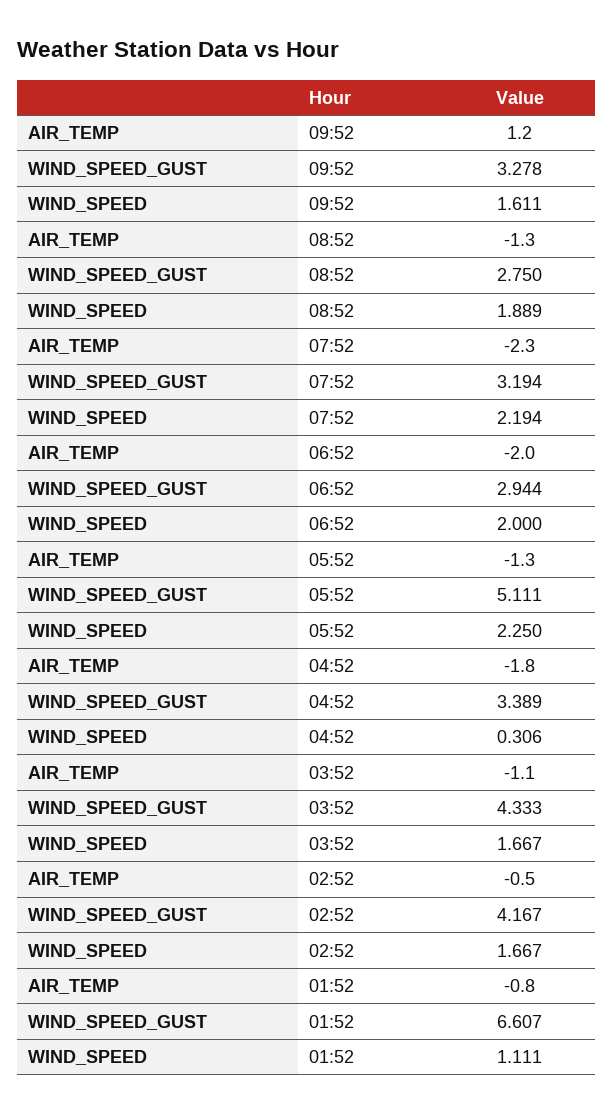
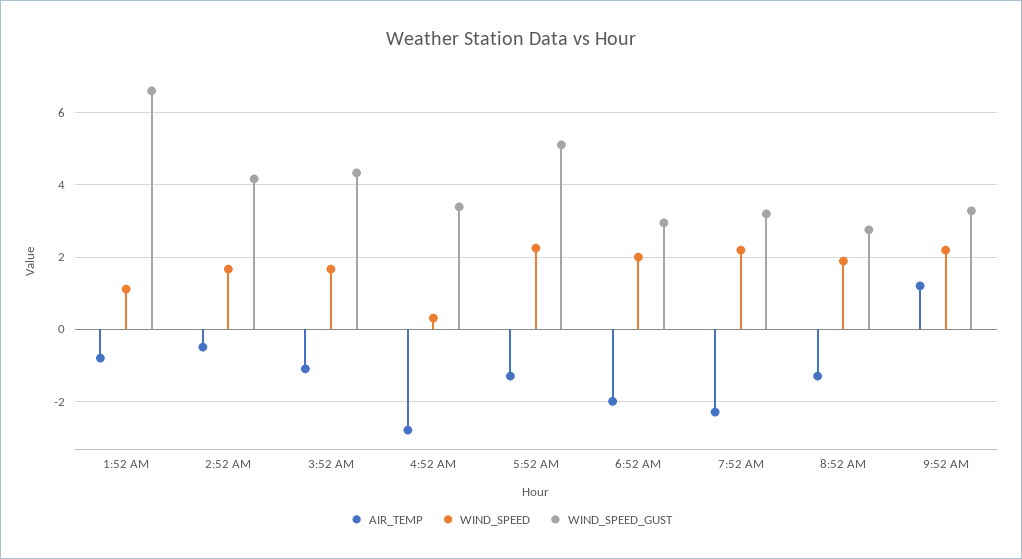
  {
    "AIR_TEMP": {
      "09:52": 1.2,
      "08:52": -1.3,
      "07:52": -2.3,
      "06:52": -2,
      "05:52": -1.3,
-     "04:52": -1.8,
+     "04:52": -2.8,
      "03:52": -1.1,
      "02:52": -0.5,
      "01:52": -0.8
    },
    "WIND_SPEED_GUST": {
      "09:52": 3.278,
      "08:52": 2.75,
      "07:52": 3.194,
      "06:52": 2.944,
      "05:52": 5.111,
      "04:52": 3.389,
      "03:52": 4.333,
      "02:52": 4.167,
      "01:52": 6.607
    },
    "WIND_SPEED": {
-     "09:52": 1.611,
+     "09:52": 2.2,
      "08:52": 1.889,
      "07:52": 2.194,
      "06:52": 2,
      "05:52": 2.25,
      "04:52": 0.306,
      "03:52": 1.667,
      "02:52": 1.667,
      "01:52": 1.111
    }
  }

